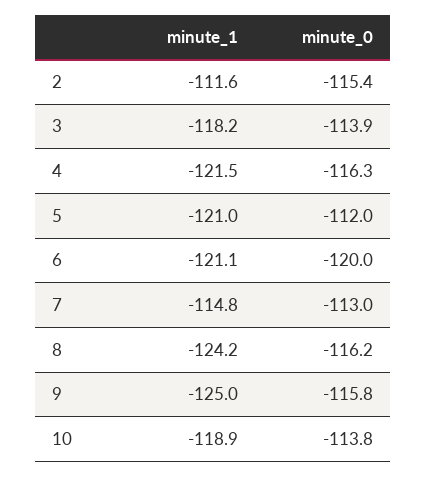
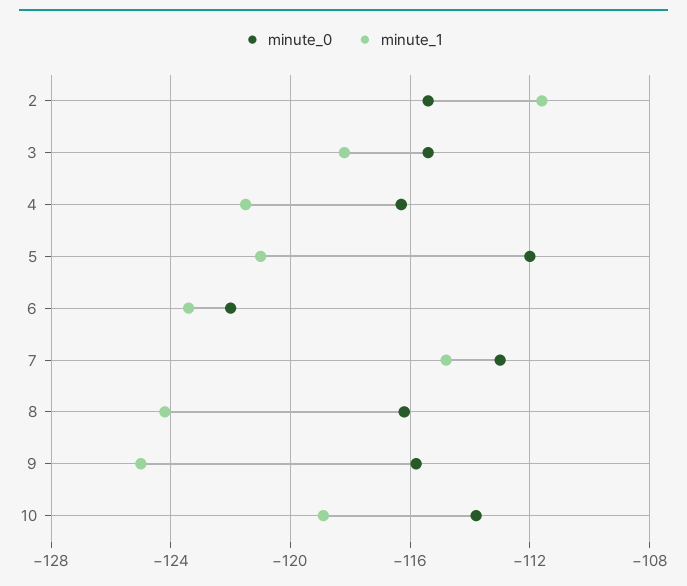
  {
    "minute_1": {
      "2": -111.6,
      "3": -118.2,
      "4": -121.5,
      "5": -121,
-     "6": -121.1,
+     "6": -123.5,
      "7": -114.8,
      "8": -124.2,
      "9": -125,
      "10": -118.9
    },
    "minute_0": {
      "2": -115.4,
-     "3": -113.9,
+     "3": -115.5,
      "4": -116.3,
      "5": -112,
-     "6": -120,
+     "6": -122,
      "7": -113,
      "8": -116.2,
      "9": -115.8,
      "10": -113.8
    }
  }

